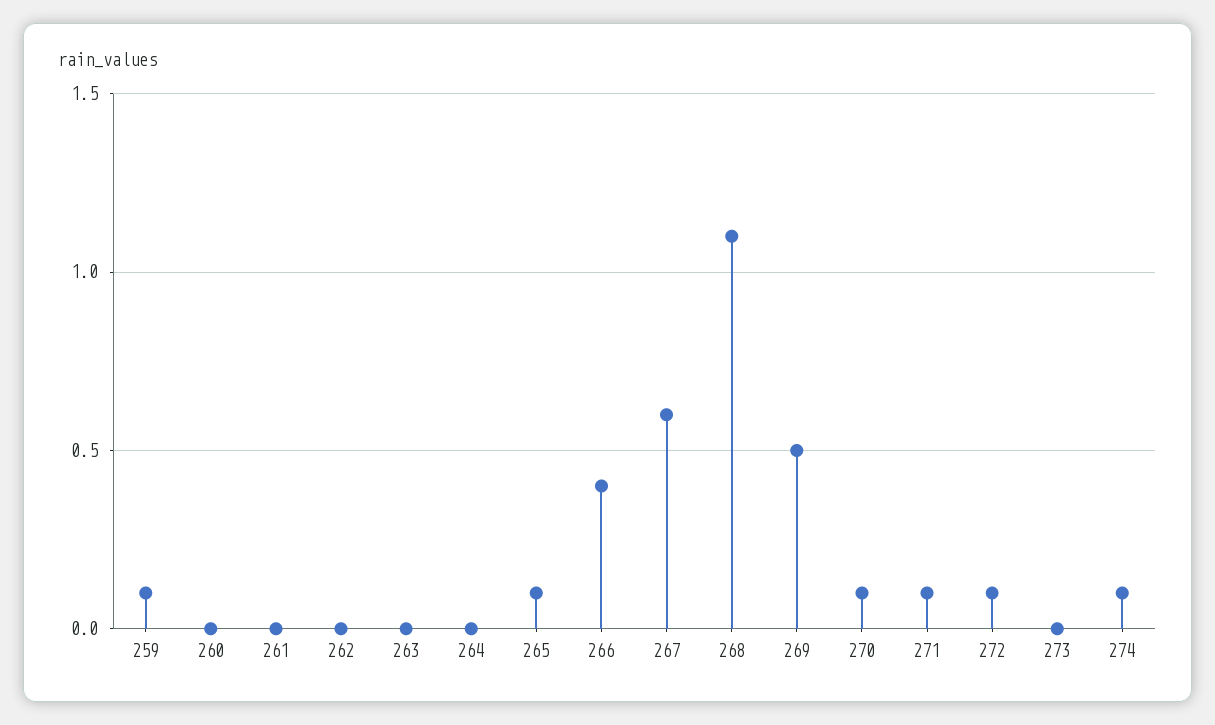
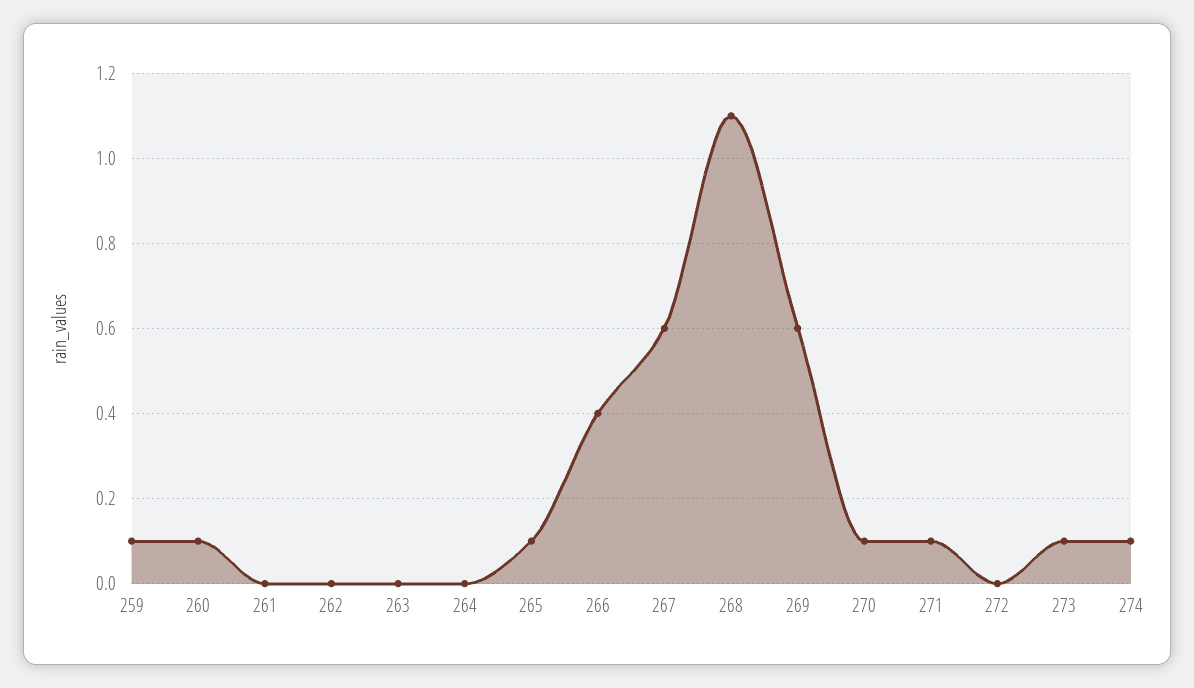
  {
    "259": 0.1,
-   "260": 0,
+   "260": 0.1,
    "261": 0,
    "262": 0,
    "263": 0,
    "264": 0,
    "265": 0.1,
    "266": 0.4,
    "267": 0.6,
    "268": 1.1,
-   "269": 0.5,
+   "269": 0.6,
    "270": 0.1,
    "271": 0.1,
-   "272": 0.1,
+   "272": 0,
-   "273": 0,
+   "273": 0.1,
    "274": 0.1
  }

